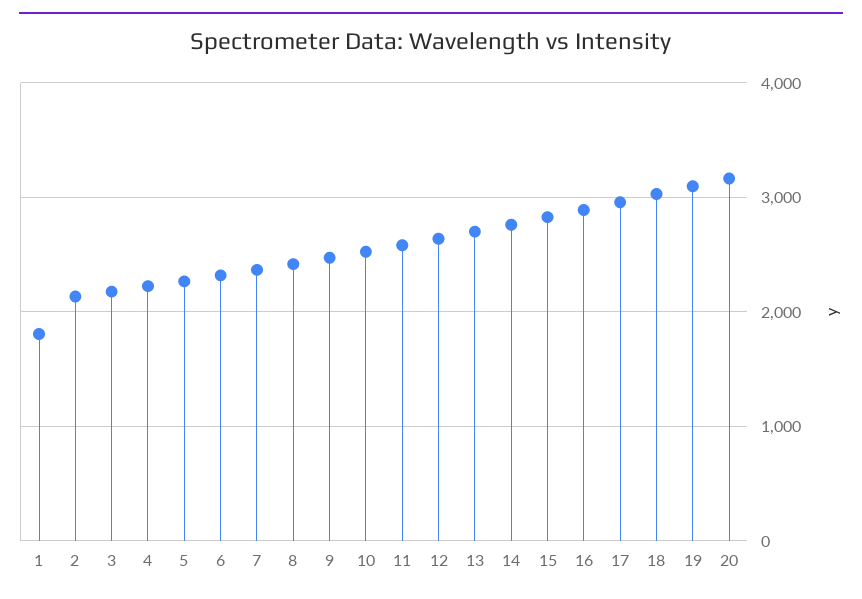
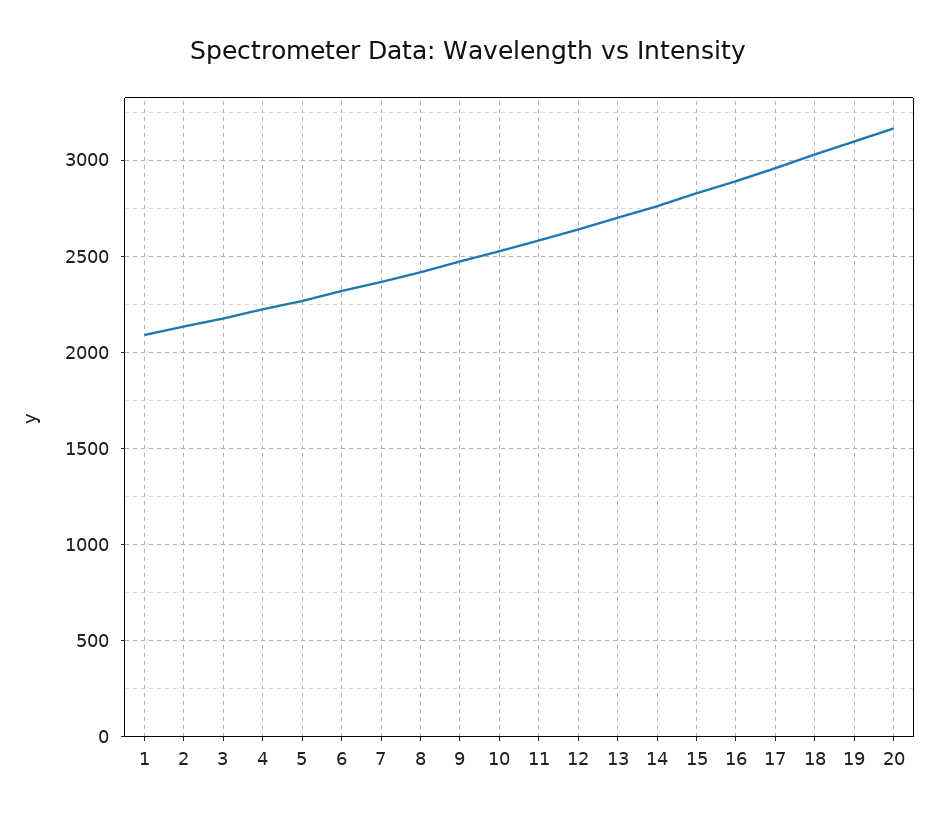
  {
-   "1": 1800,
+   "1": 2100,
    "2": 2150,
    "3": 2200,
    "4": 2250,
    "5": 2250,
    "6": 2300,
    "7": 2350,
    "8": 2400,
    "9": 2450,
    "10": 2550,
    "11": 2600,
    "12": 2650,
    "13": 2700,
    "14": 2750,
    "15": 2850,
    "16": 2900,
    "17": 2950,
    "18": 3050,
    "19": 3100,
    "20": 3150
  }

